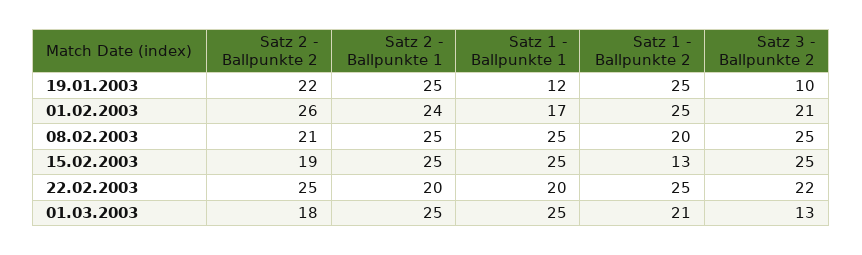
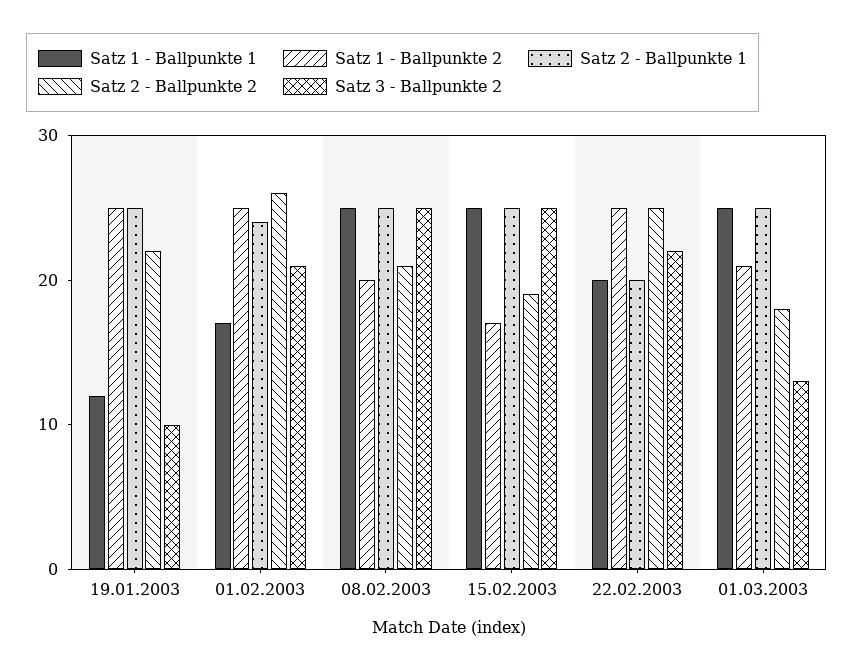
  {
    "Satz 2 - Ballpunkte 2": {
      "19.01.2003": 22,
      "01.02.2003": 26,
      "08.02.2003": 21,
      "15.02.2003": 19,
      "22.02.2003": 25,
      "01.03.2003": 18
    },
    "Satz 2 - Ballpunkte 1": {
      "19.01.2003": 25,
      "01.02.2003": 24,
      "08.02.2003": 25,
      "15.02.2003": 25,
      "22.02.2003": 20,
      "01.03.2003": 25
    },
    "Satz 1 - Ballpunkte 1": {
      "19.01.2003": 12,
      "01.02.2003": 17,
      "08.02.2003": 25,
      "15.02.2003": 25,
      "22.02.2003": 20,
      "01.03.2003": 25
    },
    "Satz 1 - Ballpunkte 2": {
      "19.01.2003": 25,
      "01.02.2003": 25,
      "08.02.2003": 20,
-     "15.02.2003": 13,
+     "15.02.2003": 17,
      "22.02.2003": 25,
      "01.03.2003": 21
    },
    "Satz 3 - Ballpunkte 2": {
      "19.01.2003": 10,
      "01.02.2003": 21,
      "08.02.2003": 25,
      "15.02.2003": 25,
      "22.02.2003": 22,
      "01.03.2003": 13
    }
  }

